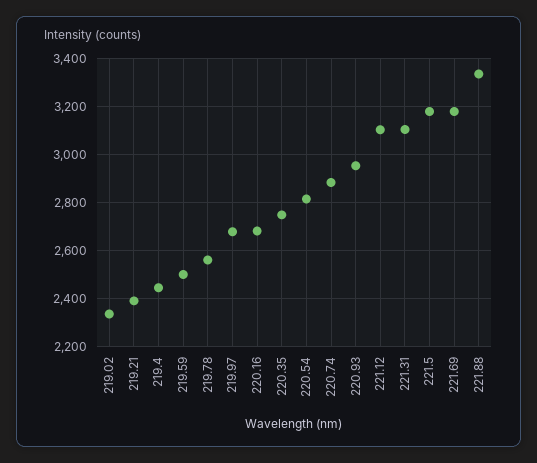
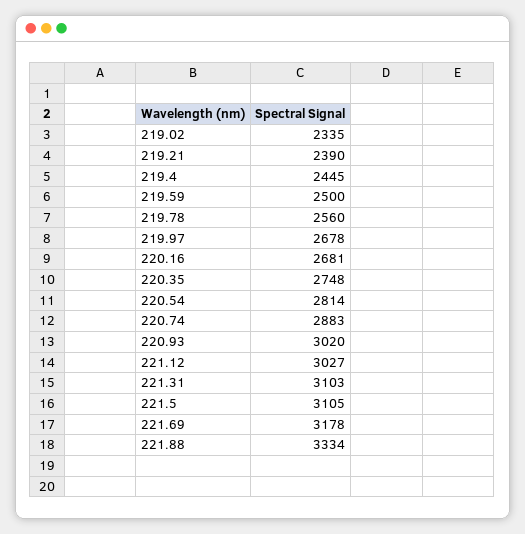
  {
    "219.02": 2335,
    "219.21": 2390,
    "219.4": 2445,
    "219.59": 2500,
    "219.78": 2560,
    "219.97": 2678,
    "220.16": 2681,
    "220.35": 2748,
    "220.54": 2814,
    "220.74": 2883,
-   "220.93": 2950,
+   "220.93": 3020,
-   "221.12": 3100,
+   "221.12": 3027,
    "221.31": 3103,
-   "221.5": 3175,
+   "221.5": 3105,
    "221.69": 3178,
    "221.88": 3334
  }

